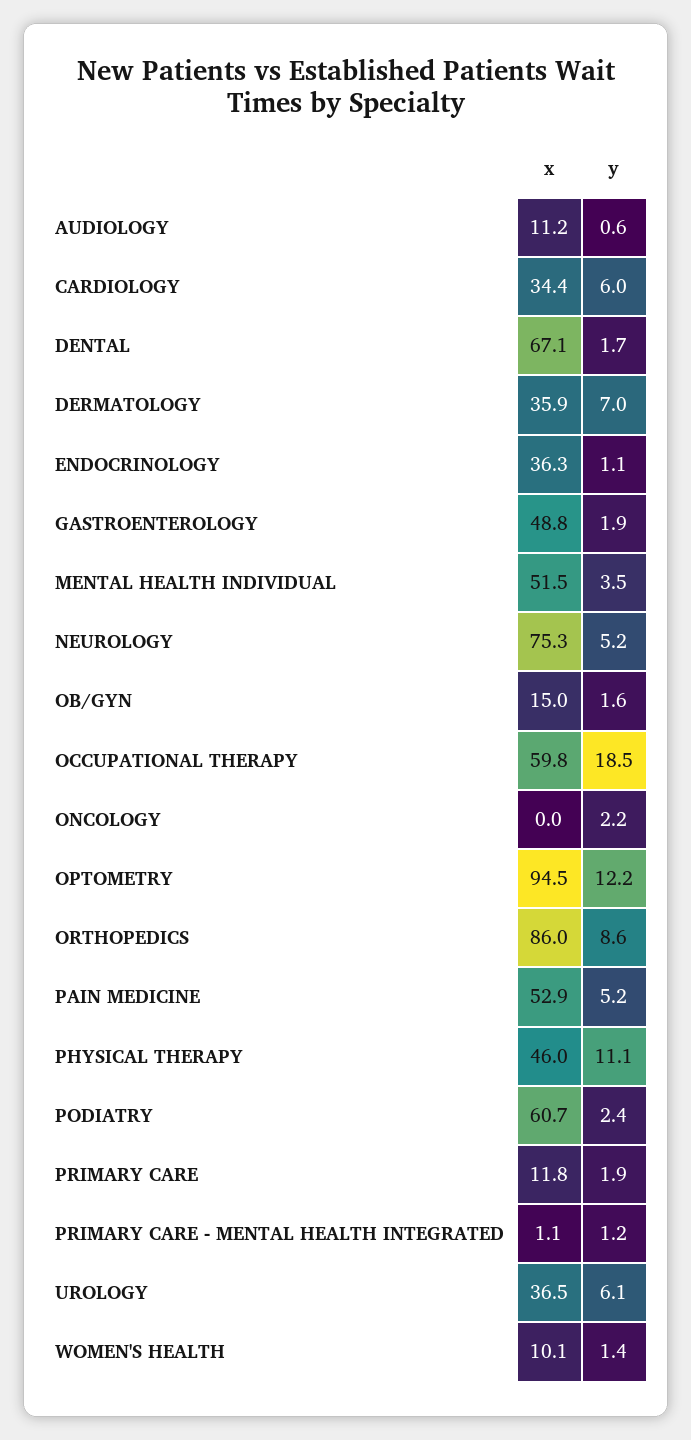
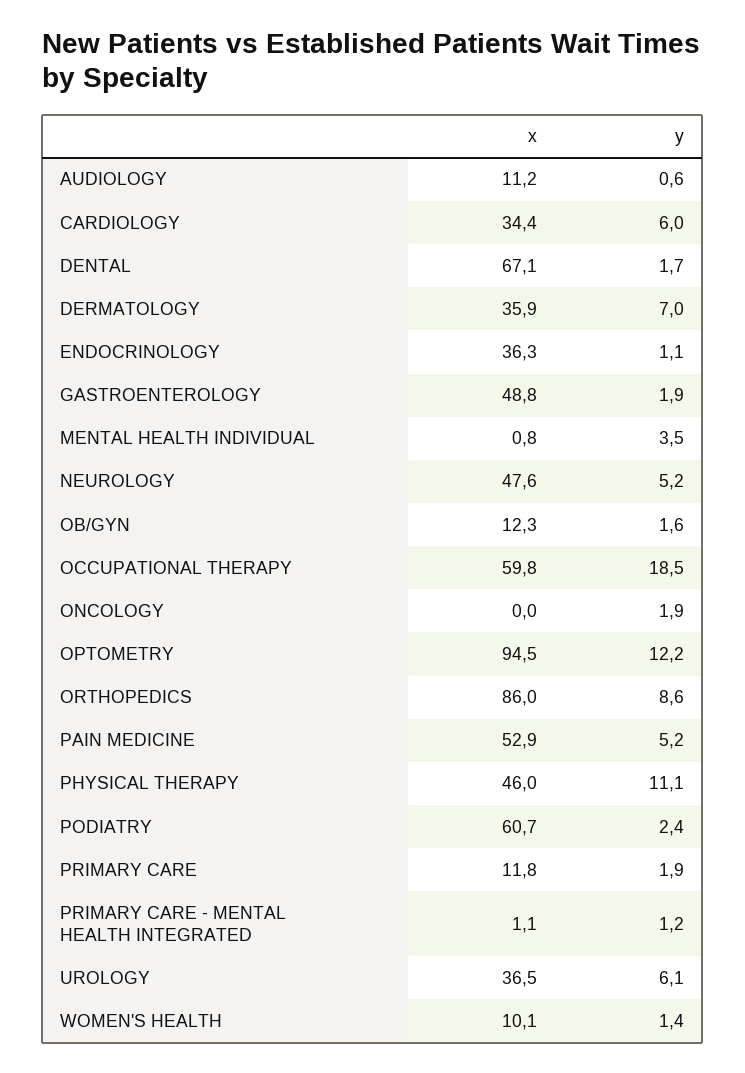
  {
    "x": {
      "AUDIOLOGY": 11.2,
      "CARDIOLOGY": 34.4,
      "DENTAL": 67.1,
      "DERMATOLOGY": 35.9,
      "ENDOCRINOLOGY": 36.3,
      "GASTROENTEROLOGY": 48.8,
-     "MENTAL HEALTH INDIVIDUAL": 51.5,
+     "MENTAL HEALTH INDIVIDUAL": 0.8,
-     "NEUROLOGY": 75.3,
+     "NEUROLOGY": 47.6,
-     "OB/GYN": 15,
+     "OB/GYN": 12.3,
      "OCCUPATIONAL THERAPY": 59.8,
      "ONCOLOGY": 0,
      "OPTOMETRY": 94.5,
      "ORTHOPEDICS": 86,
      "PAIN MEDICINE": 52.9,
      "PHYSICAL THERAPY": 46,
      "PODIATRY": 60.7,
      "PRIMARY CARE": 11.8,
      "PRIMARY CARE - MENTAL HEALTH INTEGRATED": 1.1,
      "UROLOGY": 36.5,
      "WOMEN'S HEALTH": 10.1
    },
    "y": {
      "AUDIOLOGY": 0.6,
      "CARDIOLOGY": 6,
      "DENTAL": 1.7,
      "DERMATOLOGY": 7,
      "ENDOCRINOLOGY": 1.1,
      "GASTROENTEROLOGY": 1.9,
      "MENTAL HEALTH INDIVIDUAL": 3.5,
      "NEUROLOGY": 5.2,
      "OB/GYN": 1.6,
      "OCCUPATIONAL THERAPY": 18.5,
-     "ONCOLOGY": 2.2,
+     "ONCOLOGY": 1.9,
      "OPTOMETRY": 12.2,
      "ORTHOPEDICS": 8.6,
      "PAIN MEDICINE": 5.2,
      "PHYSICAL THERAPY": 11.1,
      "PODIATRY": 2.4,
      "PRIMARY CARE": 1.9,
      "PRIMARY CARE - MENTAL HEALTH INTEGRATED": 1.2,
      "UROLOGY": 6.1,
      "WOMEN'S HEALTH": 1.4
    }
  }

